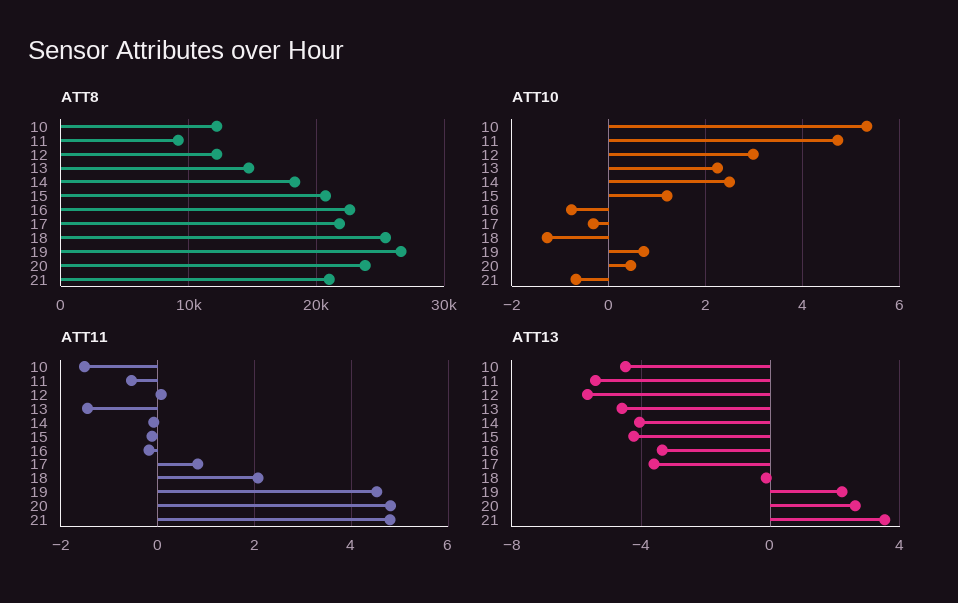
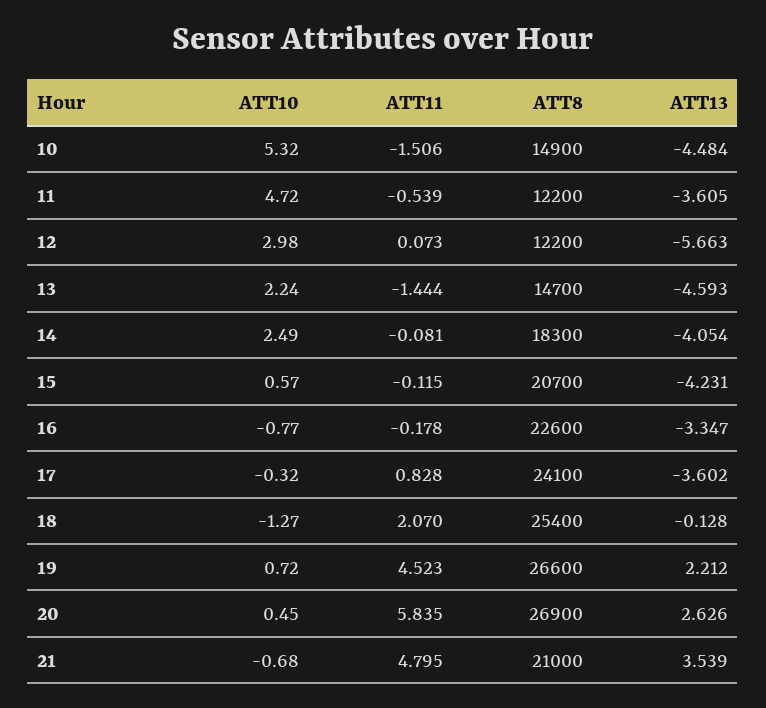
  {
    "ATT8": {
-     "10": 12000,
+     "10": 14900,
-     "11": 9000,
+     "11": 12200,
      "12": 12200,
      "13": 14700,
      "14": 18300,
      "15": 20700,
      "16": 22600,
-     "17": 22000,
+     "17": 24100,
      "18": 25400,
      "19": 26600,
-     "20": 24000,
+     "20": 26900,
      "21": 21000
    },
    "ATT10": {
      "10": 5.32,
      "11": 4.72,
      "12": 2.98,
      "13": 2.24,
      "14": 2.49,
-     "15": 1.2,
+     "15": 0.57,
      "16": -0.77,
      "17": -0.32,
      "18": -1.27,
      "19": 0.72,
      "20": 0.45,
      "21": -0.68
    },
    "ATT11": {
      "10": -1.506,
      "11": -0.539,
      "12": 0.073,
      "13": -1.444,
      "14": -0.081,
      "15": -0.115,
      "16": -0.178,
      "17": 0.828,
      "18": 2.07,
      "19": 4.523,
-     "20": 4.8,
+     "20": 5.835,
      "21": 4.795
    },
    "ATT13": {
      "10": -4.484,
-     "11": -5.5,
+     "11": -3.605,
      "12": -5.663,
      "13": -4.593,
      "14": -4.054,
      "15": -4.231,
      "16": -3.347,
      "17": -3.602,
      "18": -0.128,
      "19": 2.212,
      "20": 2.626,
      "21": 3.539
    }
  }

